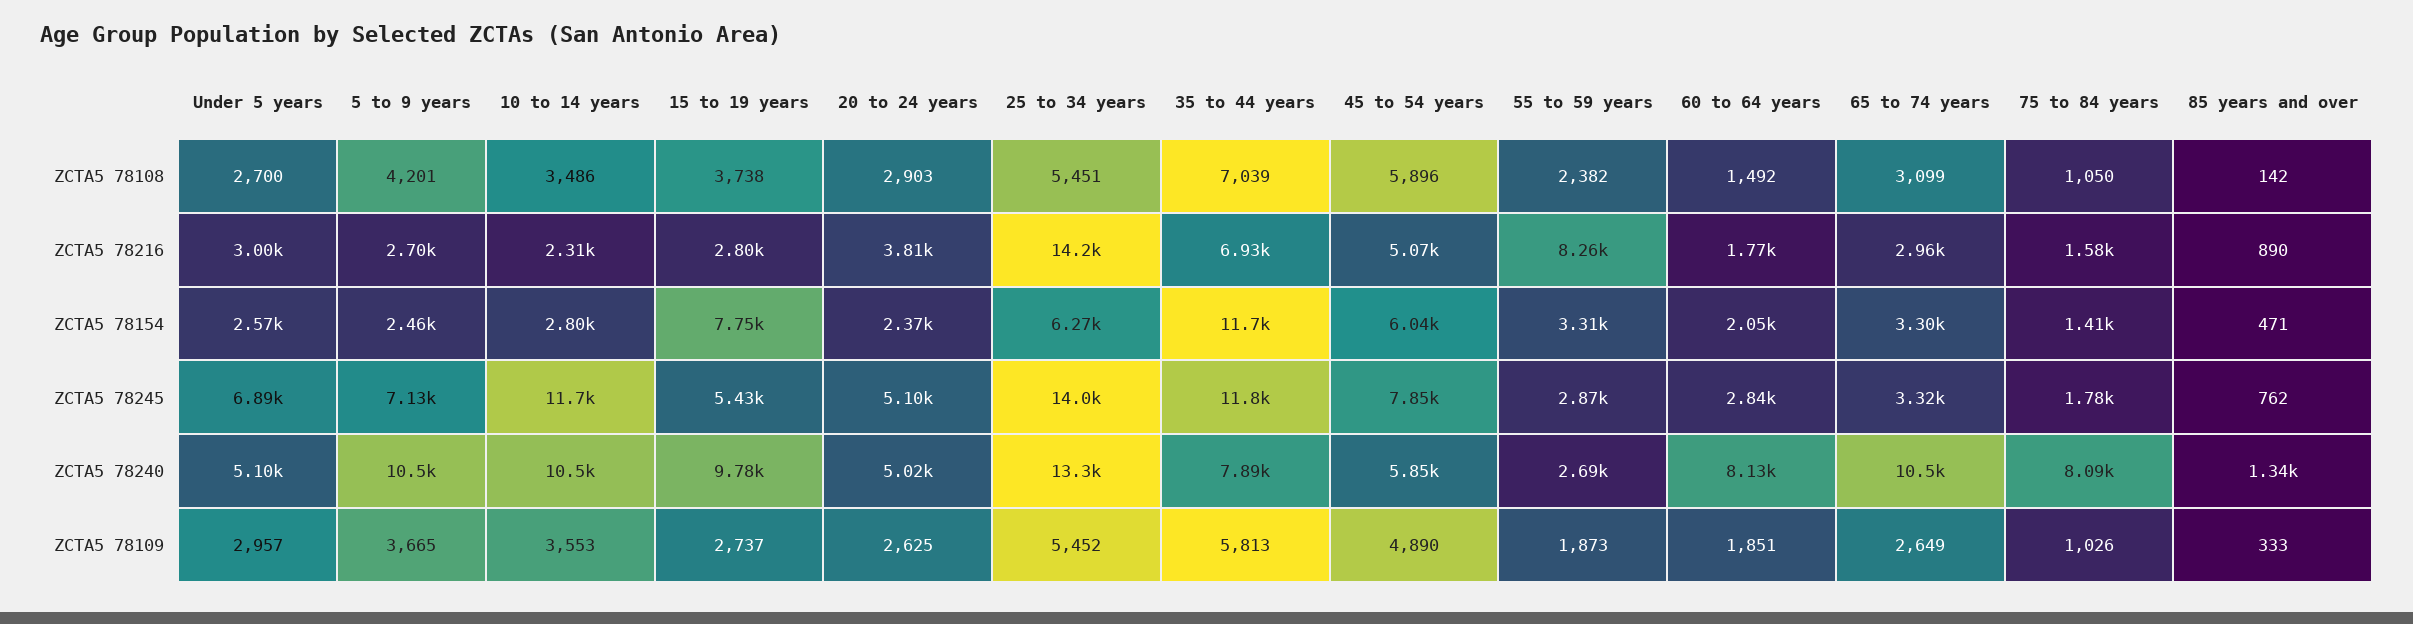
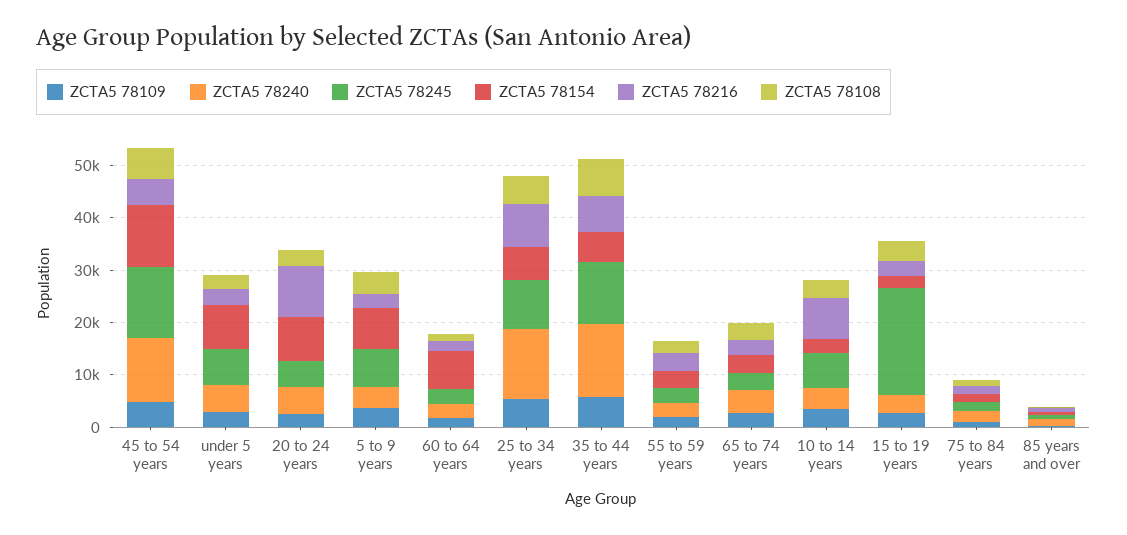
  {
    "ZCTA5 78108": {
      "Under 5 years": 2700,
      "5 to 9 years": 4201,
      "10 to 14 years": 3486,
      "15 to 19 years": 3738,
      "20 to 24 years": 2903,
      "25 to 34 years": 5451,
      "35 to 44 years": 7039,
      "45 to 54 years": 5896,
      "55 to 59 years": 2382,
      "60 to 64 years": 1492,
      "65 to 74 years": 3099,
      "75 to 84 years": 1050,
      "85 years and over": 142
    },
    "ZCTA5 78216": {
      "Under 5 years": 3000,
      "5 to 9 years": 2700,
-     "10 to 14 years": 2310,
+     "10 to 14 years": 8000,
      "15 to 19 years": 2800,
-     "20 to 24 years": 3810,
+     "20 to 24 years": 10000,
-     "25 to 34 years": 14200,
+     "25 to 34 years": 8000,
      "35 to 44 years": 6930,
      "45 to 54 years": 5070,
-     "55 to 59 years": 8260,
+     "55 to 59 years": 4000,
      "60 to 64 years": 1770,
      "65 to 74 years": 2960,
      "75 to 84 years": 1580,
      "85 years and over": 890
    },
    "ZCTA5 78154": {
-     "Under 5 years": 2570,
+     "Under 5 years": 8000,
-     "5 to 9 years": 2460,
+     "5 to 9 years": 8000,
      "10 to 14 years": 2800,
-     "15 to 19 years": 7750,
+     "15 to 19 years": 2000,
-     "20 to 24 years": 2370,
+     "20 to 24 years": 8000,
      "25 to 34 years": 6270,
-     "35 to 44 years": 11700,
+     "35 to 44 years": 6000,
-     "45 to 54 years": 6040,
+     "45 to 54 years": 12000,
      "55 to 59 years": 3310,
-     "60 to 64 years": 2050,
+     "60 to 64 years": 8000,
      "65 to 74 years": 3300,
      "75 to 84 years": 1410,
      "85 years and over": 471
    },
    "ZCTA5 78245": {
      "Under 5 years": 6890,
      "5 to 9 years": 7130,
-     "10 to 14 years": 11700,
+     "10 to 14 years": 6000,
-     "15 to 19 years": 5430,
+     "15 to 19 years": 20000,
      "20 to 24 years": 5100,
-     "25 to 34 years": 14000,
+     "25 to 34 years": 10000,
      "35 to 44 years": 11800,
-     "45 to 54 years": 7850,
+     "45 to 54 years": 14000,
      "55 to 59 years": 2870,
      "60 to 64 years": 2840,
      "65 to 74 years": 3320,
      "75 to 84 years": 1780,
      "85 years and over": 762
    },
    "ZCTA5 78240": {
      "Under 5 years": 5100,
-     "5 to 9 years": 10500,
+     "5 to 9 years": 4000,
-     "10 to 14 years": 10500,
+     "10 to 14 years": 4000,
-     "15 to 19 years": 9780,
+     "15 to 19 years": 4000,
      "20 to 24 years": 5020,
      "25 to 34 years": 13300,
-     "35 to 44 years": 7890,
+     "35 to 44 years": 14000,
-     "45 to 54 years": 5850,
+     "45 to 54 years": 12000,
      "55 to 59 years": 2690,
-     "60 to 64 years": 8130,
+     "60 to 64 years": 2000,
-     "65 to 74 years": 10500,
+     "65 to 74 years": 4000,
-     "75 to 84 years": 8090,
+     "75 to 84 years": 2000,
      "85 years and over": 1340
    },
    "ZCTA5 78109": {
      "Under 5 years": 2957,
      "5 to 9 years": 3665,
      "10 to 14 years": 3553,
      "15 to 19 years": 2737,
      "20 to 24 years": 2625,
      "25 to 34 years": 5452,
      "35 to 44 years": 5813,
      "45 to 54 years": 4890,
      "55 to 59 years": 1873,
      "60 to 64 years": 1851,
      "65 to 74 years": 2649,
      "75 to 84 years": 1026,
      "85 years and over": 333
    }
  }

